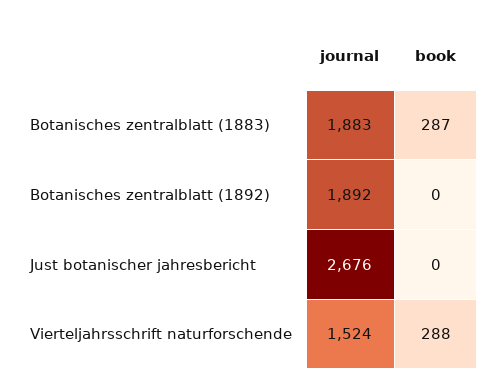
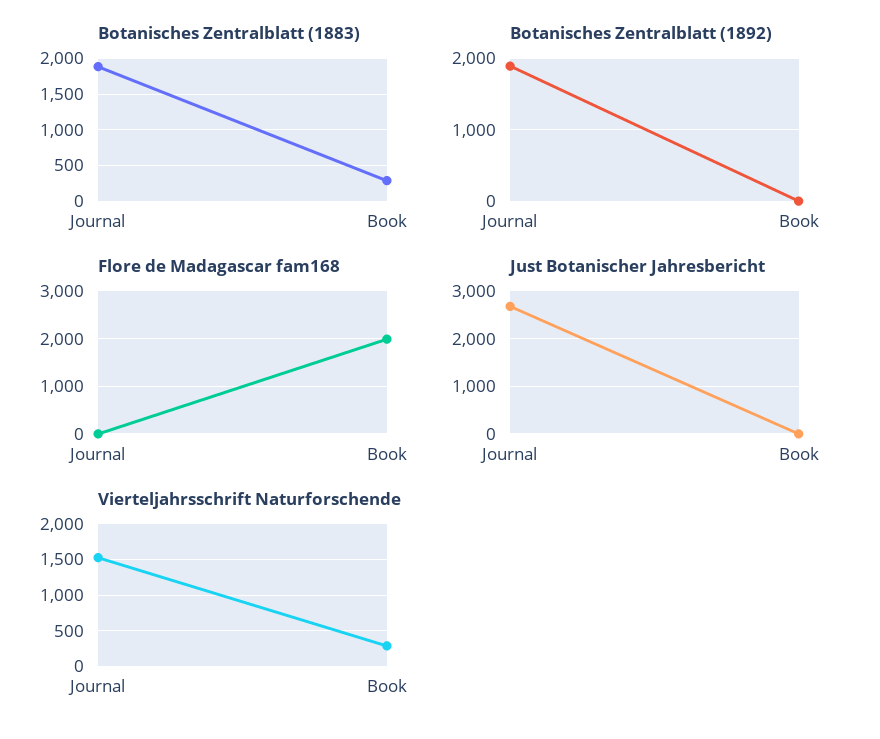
  {
    "Botanisches zentralblatt (1883)": {
      "journal": 1883,
      "book": 287
    },
    "Botanisches zentralblatt (1892)": {
      "journal": 1892,
      "book": 0
    },
    "Just botanischer jahresbericht": {
      "journal": 2676,
      "book": 0
    },
    "Vierteljahrsschrift naturforschende": {
      "journal": 1524,
      "book": 288
-   }
+   },
+   "Flore de Madagascar fam168": {
+     "journal": 0,
+     "book": 2000
+   }
  }

